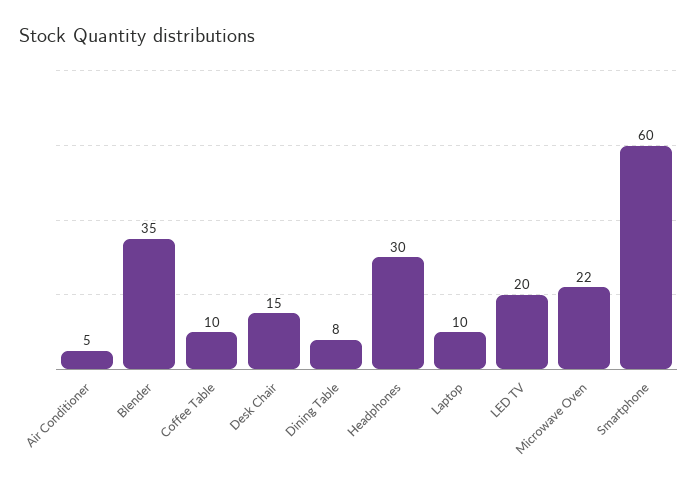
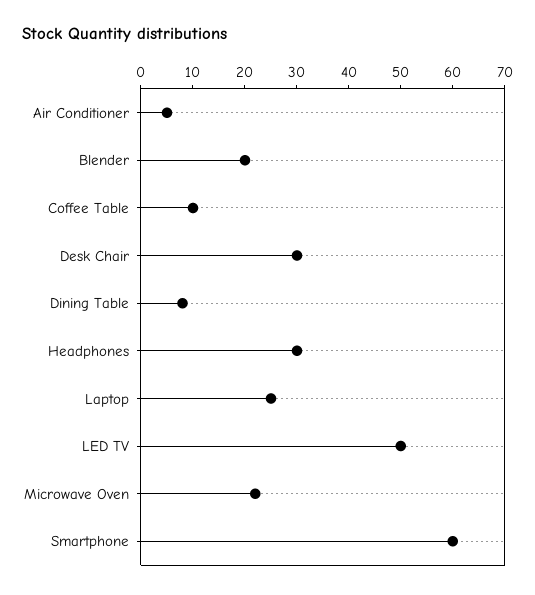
  {
    "Air Conditioner": 5,
-   "Blender": 35,
+   "Blender": 20,
    "Coffee Table": 10,
-   "Desk Chair": 15,
+   "Desk Chair": 30,
    "Dining Table": 8,
    "Headphones": 30,
-   "Laptop": 10,
+   "Laptop": 25,
-   "LED TV": 20,
+   "LED TV": 50,
    "Microwave Oven": 22,
    "Smartphone": 60
  }

